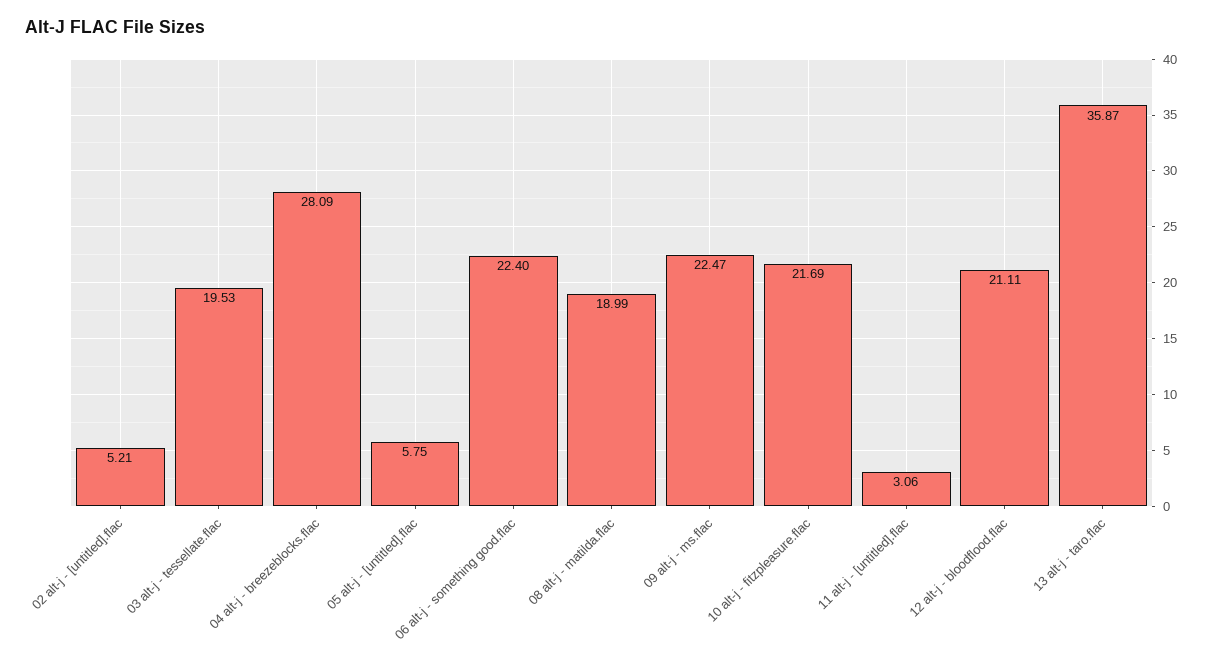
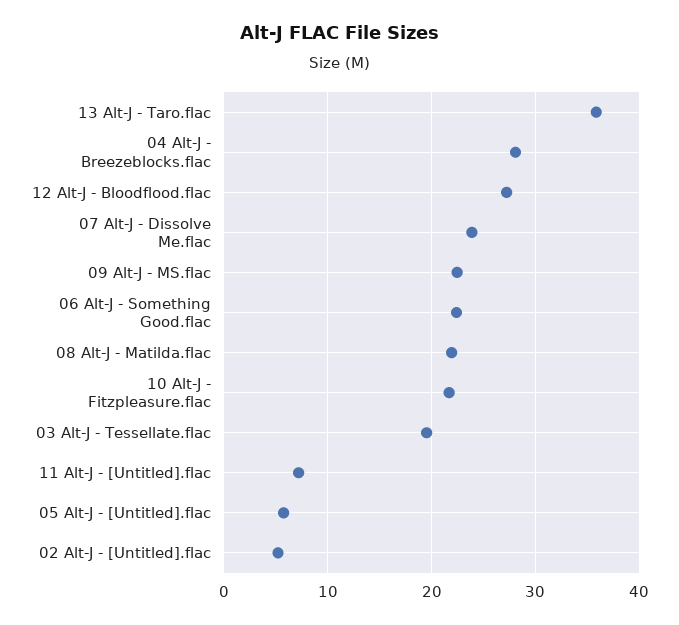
  {
    "02 alt-j - [untitled].flac": 5.21,
    "03 alt-j - tessellate.flac": 19.53,
    "04 alt-j - breezeblocks.flac": 28.09,
    "05 alt-j - [untitled].flac": 5.75,
    "06 alt-j - something good.flac": 22.4,
-   "08 alt-j - matilda.flac": 18.99,
+   "08 alt-j - matilda.flac": 22,
    "09 alt-j - ms.flac": 22.47,
    "10 alt-j - fitzpleasure.flac": 21.69,
-   "11 alt-j - [untitled].flac": 3.06,
+   "11 alt-j - [untitled].flac": 7,
-   "12 alt-j - bloodflood.flac": 21.11,
+   "12 alt-j - bloodflood.flac": 27,
-   "13 alt-j - taro.flac": 35.87
+   "13 alt-j - taro.flac": 35.87,
+   "07 Alt-J - Dissolve Me.flac": 24
  }

